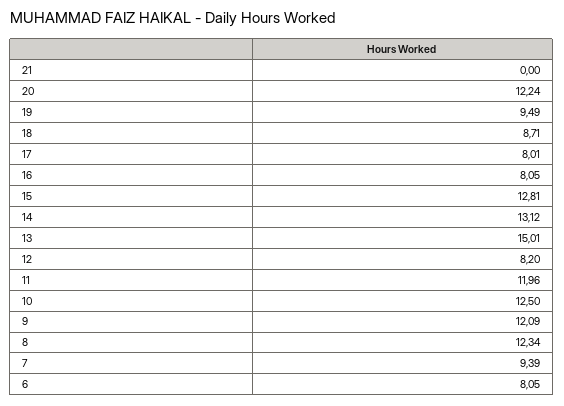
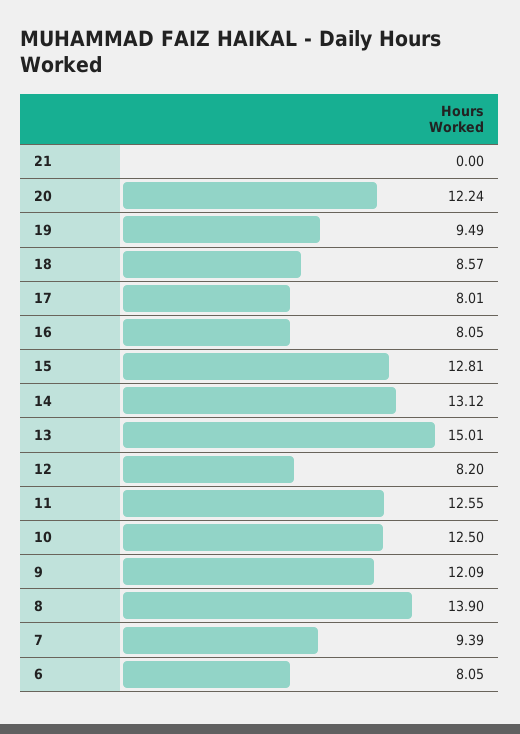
  {
    "21": 0,
    "20": 12.24,
    "19": 9.49,
-   "18": 8.71,
+   "18": 8.57,
    "17": 8.01,
    "16": 8.05,
    "15": 12.81,
    "14": 13.12,
    "13": 15.01,
    "12": 8.2,
-   "11": 11.96,
+   "11": 12.55,
    "10": 12.5,
    "9": 12.09,
-   "8": 12.34,
+   "8": 13.9,
    "7": 9.39,
    "6": 8.05
  }

